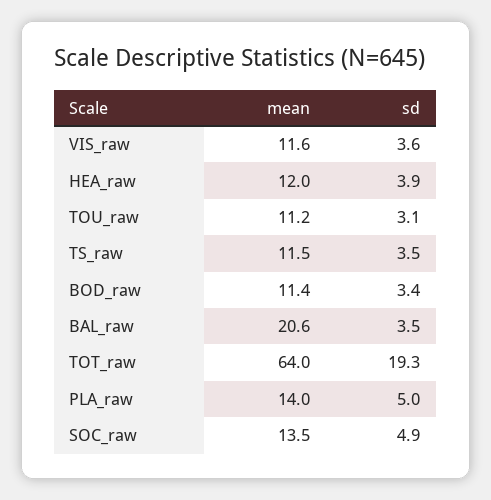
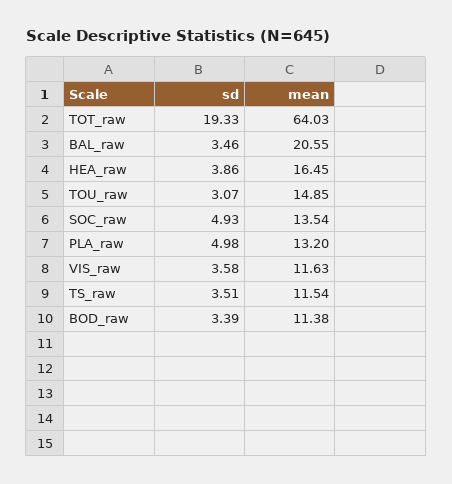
  {
    "mean": {
      "VIS_raw": 11.63,
-     "HEA_raw": 12,
+     "HEA_raw": 16.45,
-     "TOU_raw": 11.2,
+     "TOU_raw": 14.85,
      "TS_raw": 11.54,
      "BOD_raw": 11.38,
      "BAL_raw": 20.55,
      "TOT_raw": 64.03,
-     "PLA_raw": 14,
+     "PLA_raw": 13.2,
      "SOC_raw": 13.54
    },
    "sd": {
      "VIS_raw": 3.58,
      "HEA_raw": 3.86,
      "TOU_raw": 3.07,
      "TS_raw": 3.51,
      "BOD_raw": 3.39,
      "BAL_raw": 3.46,
      "TOT_raw": 19.33,
      "PLA_raw": 4.98,
      "SOC_raw": 4.93
    }
  }

